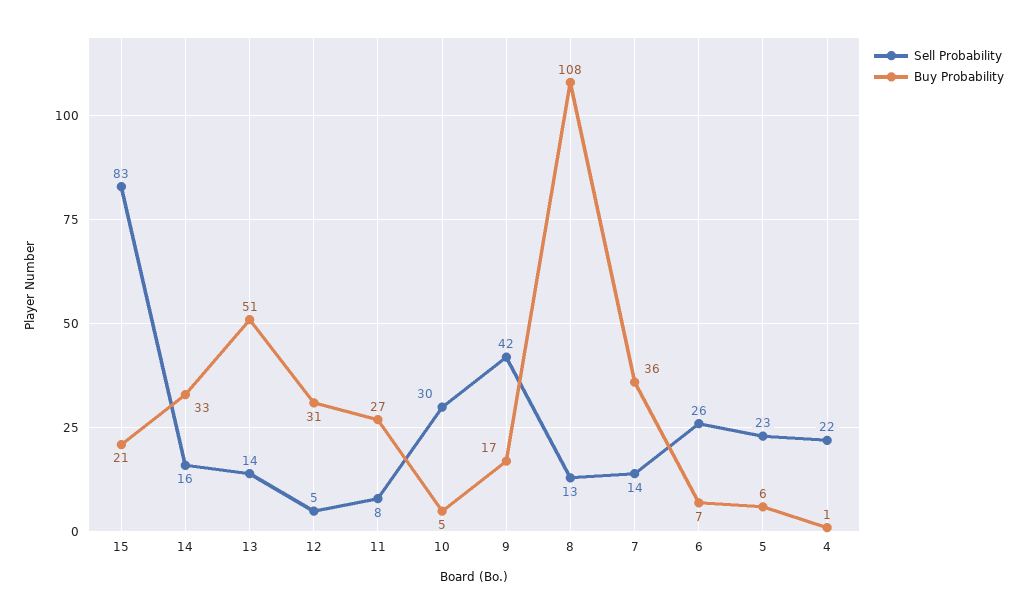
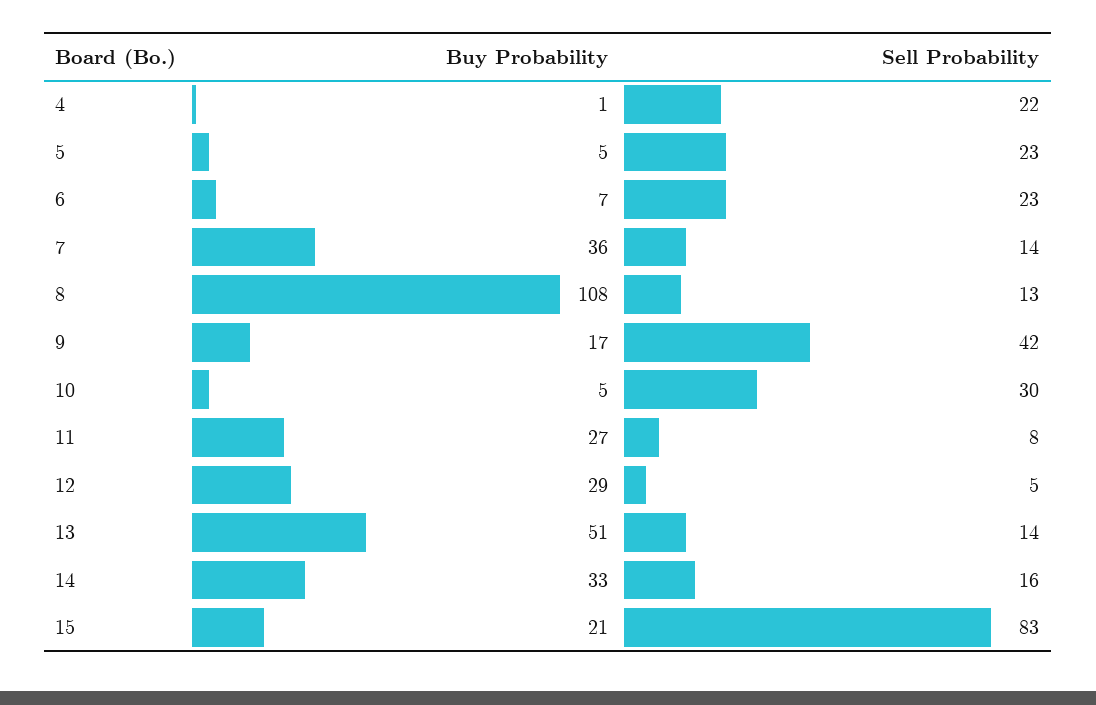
  {
    "Sell Probability": {
      "15": 83,
      "14": 16,
      "13": 14,
      "12": 5,
      "11": 8,
      "10": 30,
      "9": 42,
      "8": 13,
      "7": 14,
-     "6": 26,
+     "6": 23,
      "5": 23,
      "4": 22
    },
    "Buy Probability": {
      "15": 21,
      "14": 33,
      "13": 51,
-     "12": 31,
+     "12": 29,
      "11": 27,
      "10": 5,
      "9": 17,
      "8": 108,
      "7": 36,
      "6": 7,
-     "5": 6,
+     "5": 5,
      "4": 1
    }
  }

